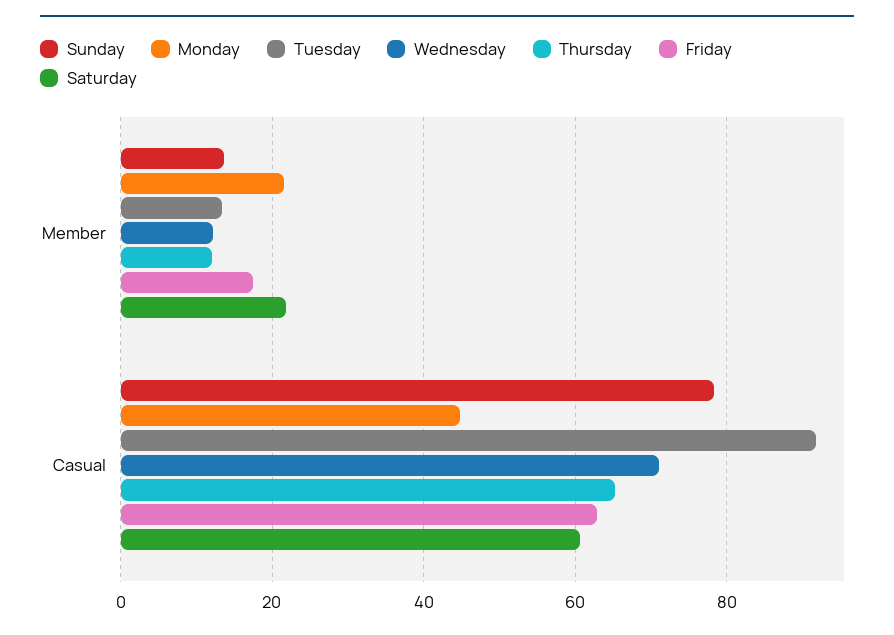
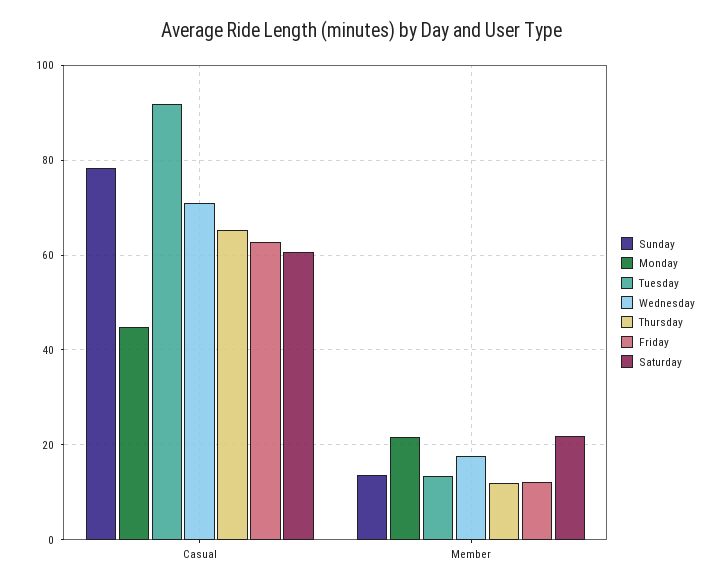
  {
    "Sunday": {
      "Member": 14,
      "Casual": 78
    },
    "Monday": {
      "Member": 22,
      "Casual": 44
    },
    "Tuesday": {
      "Member": 14,
      "Casual": 92
    },
    "Wednesday": {
-     "Member": 12,
+     "Member": 18,
      "Casual": 72
    },
    "Thursday": {
      "Member": 12,
      "Casual": 66
    },
    "Friday": {
-     "Member": 18,
+     "Member": 12,
      "Casual": 62
    },
    "Saturday": {
      "Member": 22,
      "Casual": 60
    }
  }

